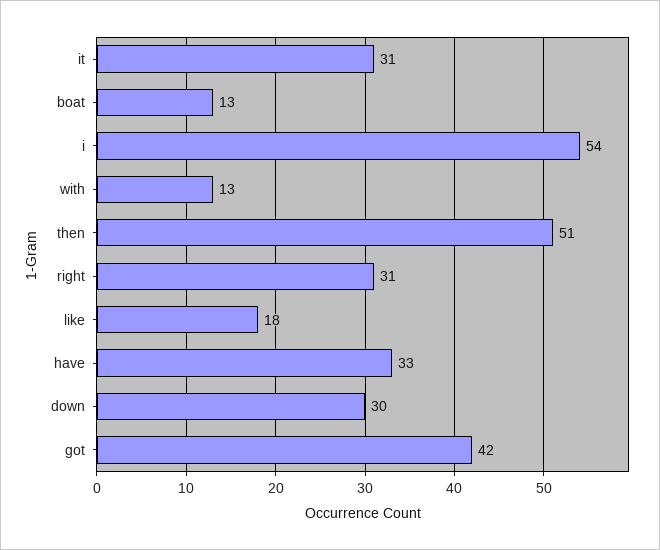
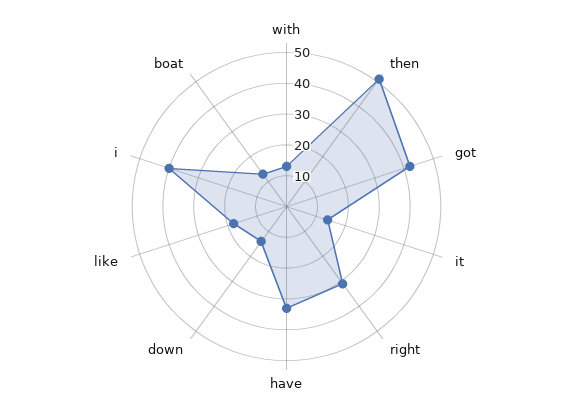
  {
-   "it": 31,
+   "it": 15,
    "boat": 13,
-   "i": 54,
+   "i": 40,
    "with": 13,
    "then": 51,
    "right": 31,
    "like": 18,
    "have": 33,
-   "down": 30,
+   "down": 15,
    "got": 42
  }

